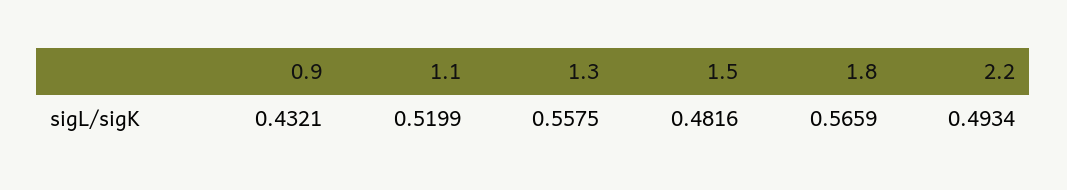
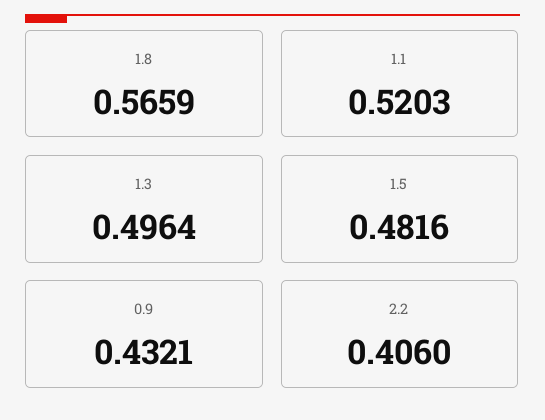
  {
    "0.9": 0.4321,
-   "1.1": 0.5199,
+   "1.1": 0.5203,
-   "1.3": 0.5575,
+   "1.3": 0.4964,
    "1.5": 0.4816,
    "1.8": 0.5659,
-   "2.2": 0.4934
+   "2.2": 0.406
  }

